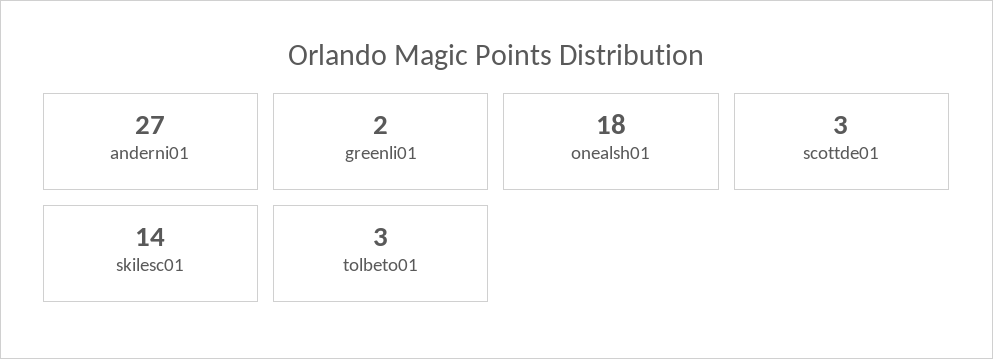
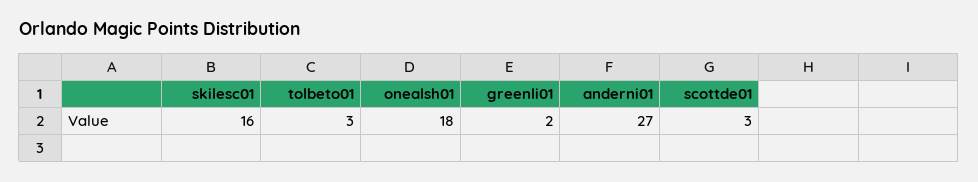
  {
    "anderni01": 27,
    "greenli01": 2,
    "onealsh01": 18,
    "scottde01": 3,
-   "skilesc01": 14,
+   "skilesc01": 16,
    "tolbeto01": 3
  }

